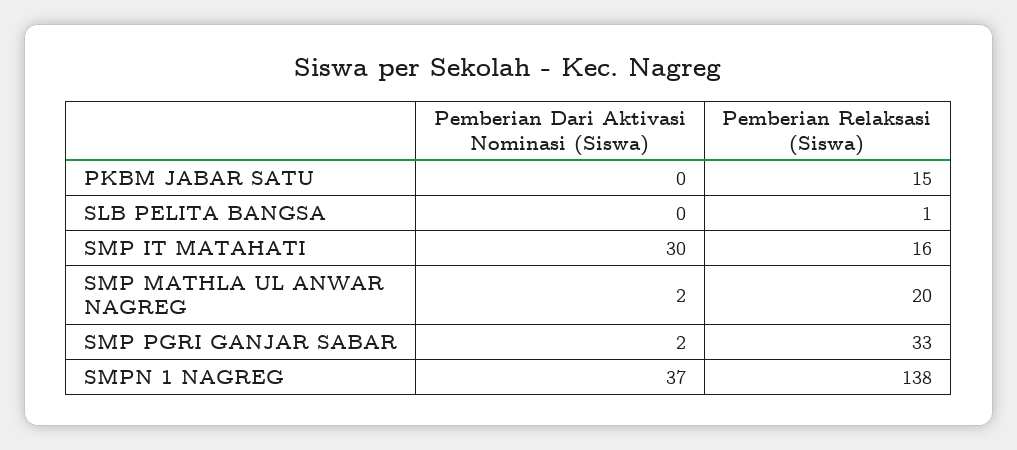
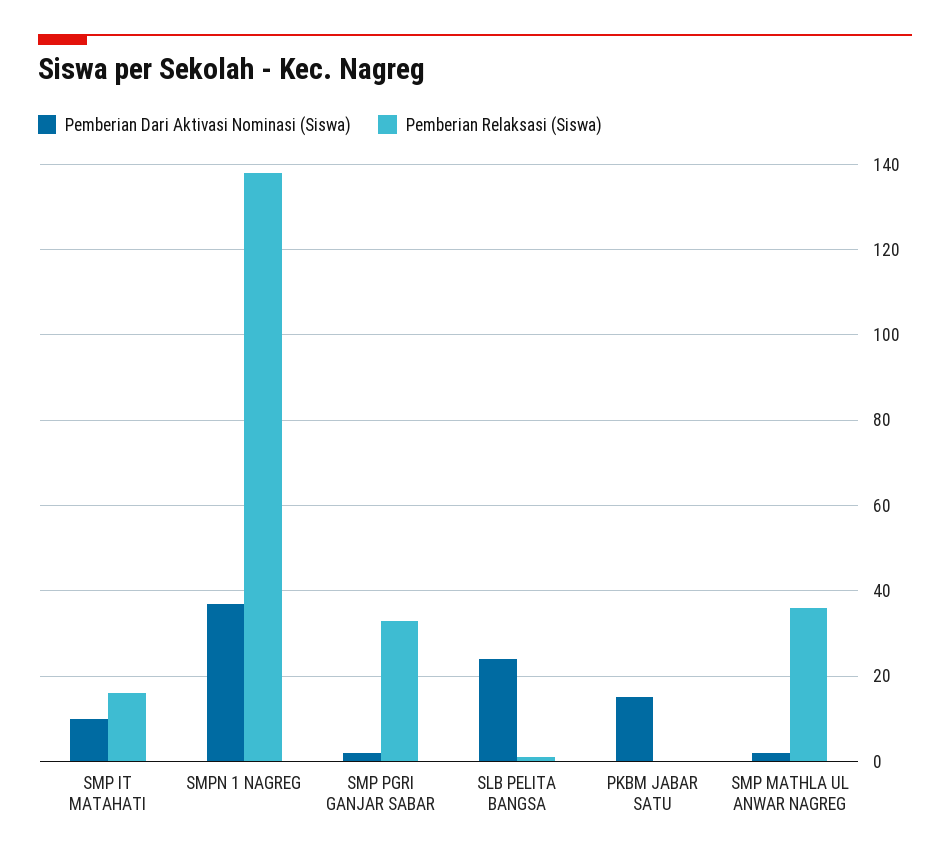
  {
    "Pemberian Dari Aktivasi Nominasi (Siswa)": {
-     "PKBM JABAR SATU": 0,
+     "PKBM JABAR SATU": 15,
-     "SLB PELITA BANGSA": 0,
+     "SLB PELITA BANGSA": 25,
-     "SMP IT MATAHATI": 30,
+     "SMP IT MATAHATI": 10,
      "SMP MATHLA UL ANWAR NAGREG": 2,
      "SMP PGRI GANJAR SABAR": 2,
      "SMPN 1 NAGREG": 37
    },
    "Pemberian Relaksasi (Siswa)": {
-     "PKBM JABAR SATU": 15,
+     "PKBM JABAR SATU": 0,
      "SLB PELITA BANGSA": 1,
      "SMP IT MATAHATI": 16,
-     "SMP MATHLA UL ANWAR NAGREG": 20,
+     "SMP MATHLA UL ANWAR NAGREG": 35,
      "SMP PGRI GANJAR SABAR": 33,
      "SMPN 1 NAGREG": 138
    }
  }

